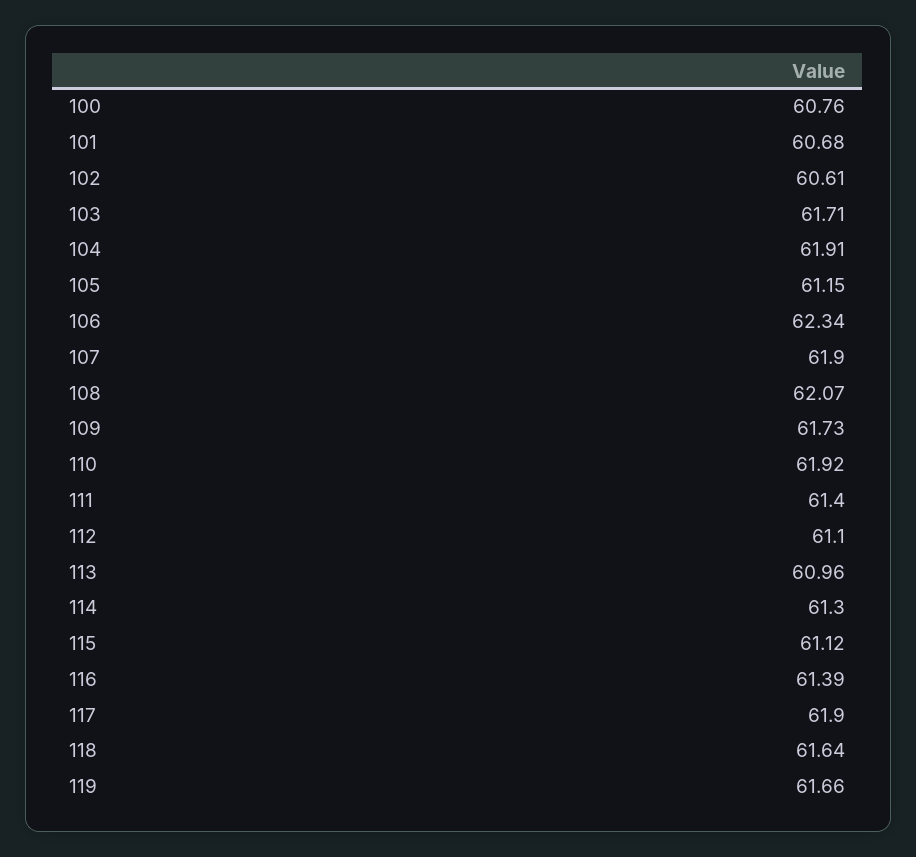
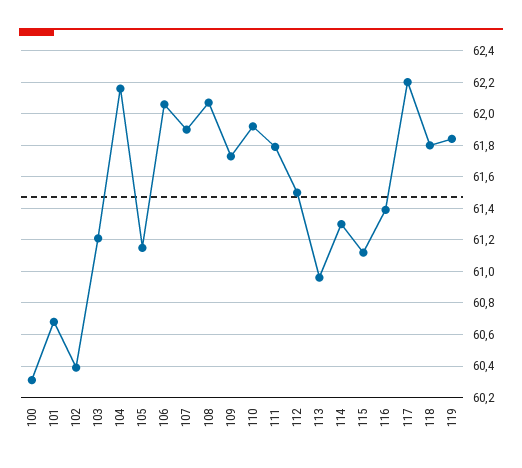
  {
-   "100": 60.76,
+   "100": 60.3,
    "101": 60.68,
-   "102": 60.61,
+   "102": 60.4,
-   "103": 61.71,
+   "103": 61.2,
-   "104": 61.91,
+   "104": 62.15,
    "105": 61.15,
-   "106": 62.34,
+   "106": 62.05,
    "107": 61.9,
    "108": 62.07,
    "109": 61.73,
    "110": 61.92,
-   "111": 61.4,
+   "111": 61.8,
-   "112": 61.1,
+   "112": 61.5,
    "113": 60.96,
    "114": 61.3,
    "115": 61.12,
    "116": 61.39,
-   "117": 61.9,
+   "117": 62.2,
-   "118": 61.64,
+   "118": 61.8,
-   "119": 61.66
+   "119": 61.85
  }

